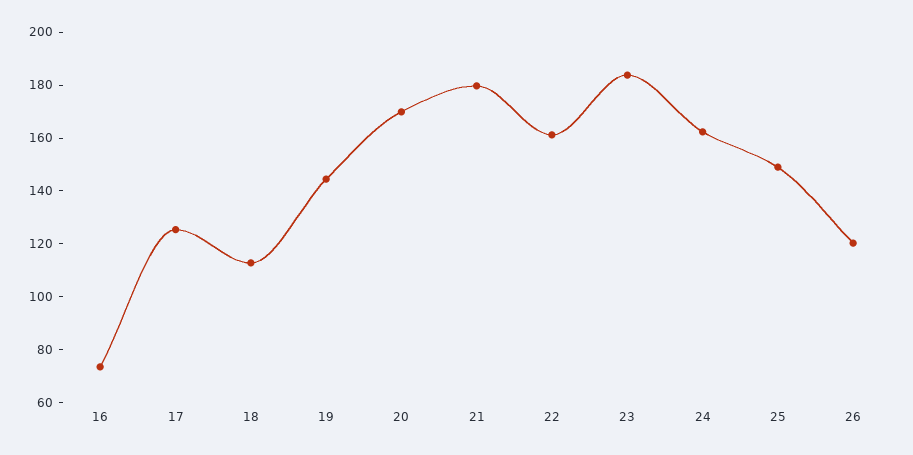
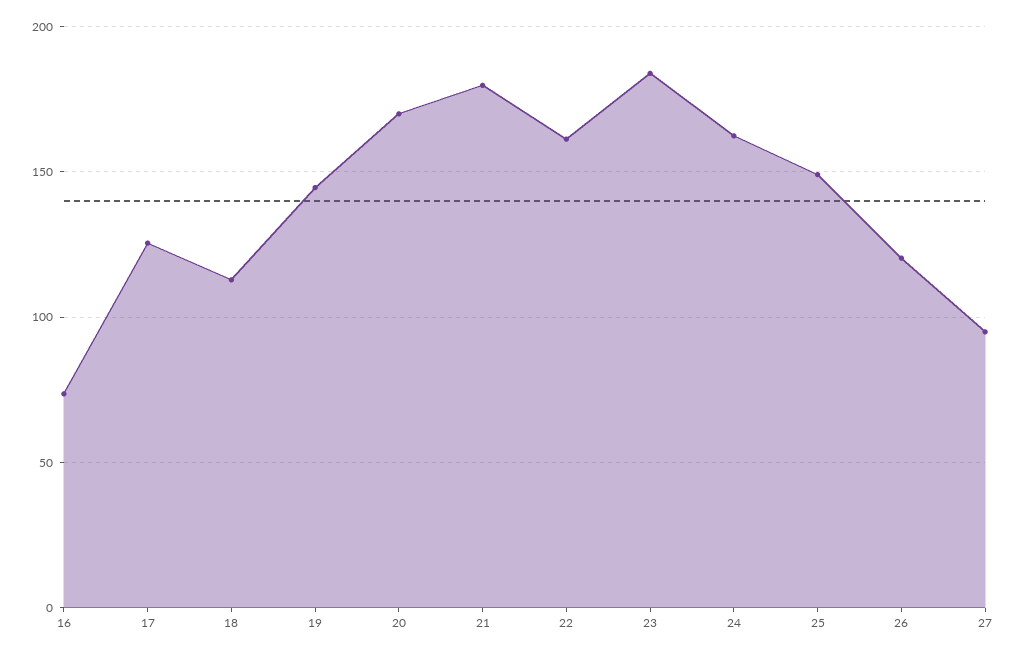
  {
    "16": 75,
    "17": 125,
    "18": 115,
    "19": 145,
    "20": 170,
    "21": 180,
    "22": 160,
    "23": 185,
    "24": 160,
    "25": 150,
-   "26": 120
+   "26": 120,
+   "27": 95
  }

